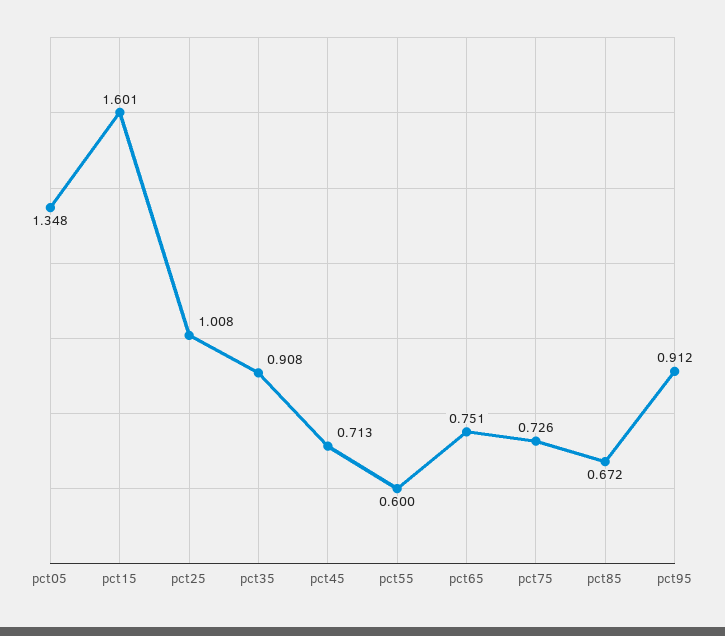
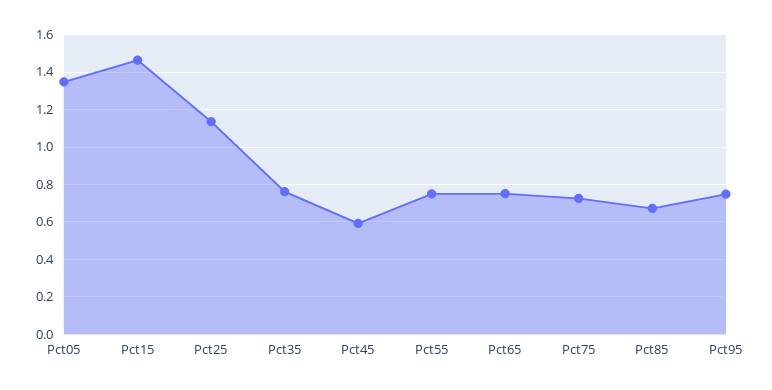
  {
    "pct05": 1.348,
-   "pct15": 1.601,
+   "pct15": 1.45,
-   "pct25": 1.008,
+   "pct25": 1.15,
-   "pct35": 0.908,
+   "pct35": 0.75,
-   "pct45": 0.713,
+   "pct45": 0.6,
-   "pct55": 0.6,
+   "pct55": 0.75,
    "pct65": 0.751,
    "pct75": 0.726,
    "pct85": 0.672,
-   "pct95": 0.912
+   "pct95": 0.75
  }

